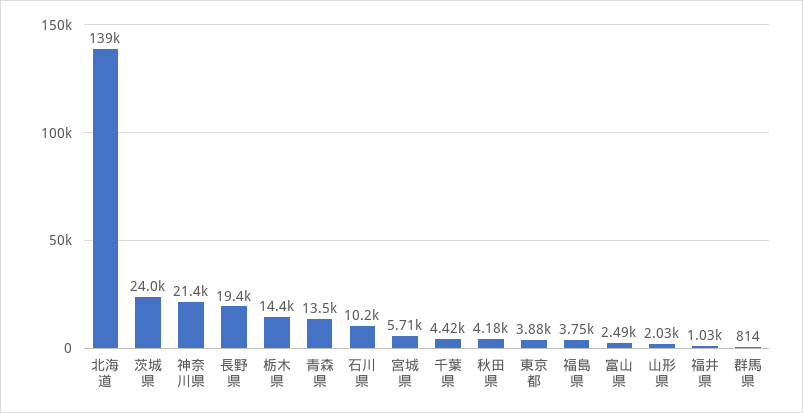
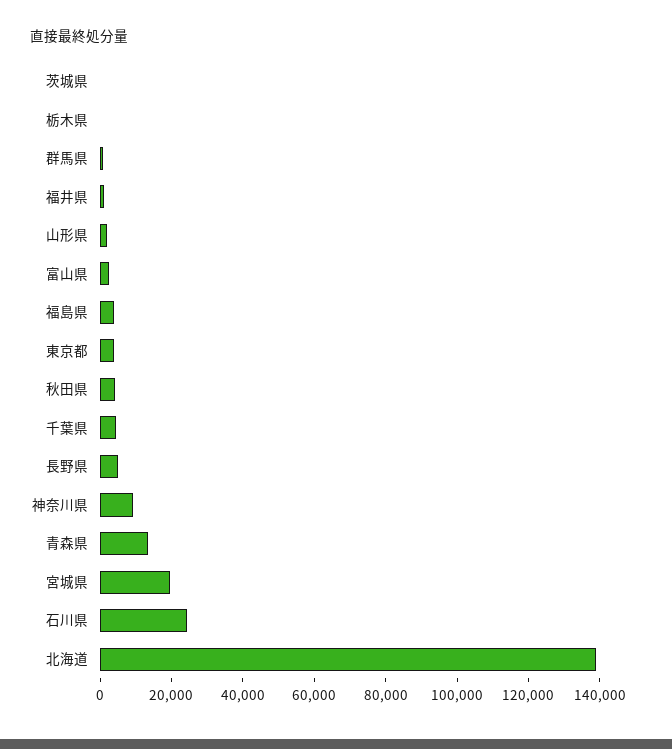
  {
    "北海道": 139000,
-   "茨城県": 24000,
+   "茨城県": 0,
-   "神奈川県": 21400,
+   "神奈川県": 10000,
-   "長野県": 19400,
+   "長野県": 5000,
-   "栃木県": 14400,
+   "栃木県": 0,
    "青森県": 13500,
-   "石川県": 10200,
+   "石川県": 25000,
-   "宮城県": 5710,
+   "宮城県": 20000,
    "千葉県": 4420,
    "秋田県": 4180,
    "東京都": 3880,
    "福島県": 3750,
    "富山県": 2490,
    "山形県": 2030,
    "福井県": 1030,
    "群馬県": 814
  }

